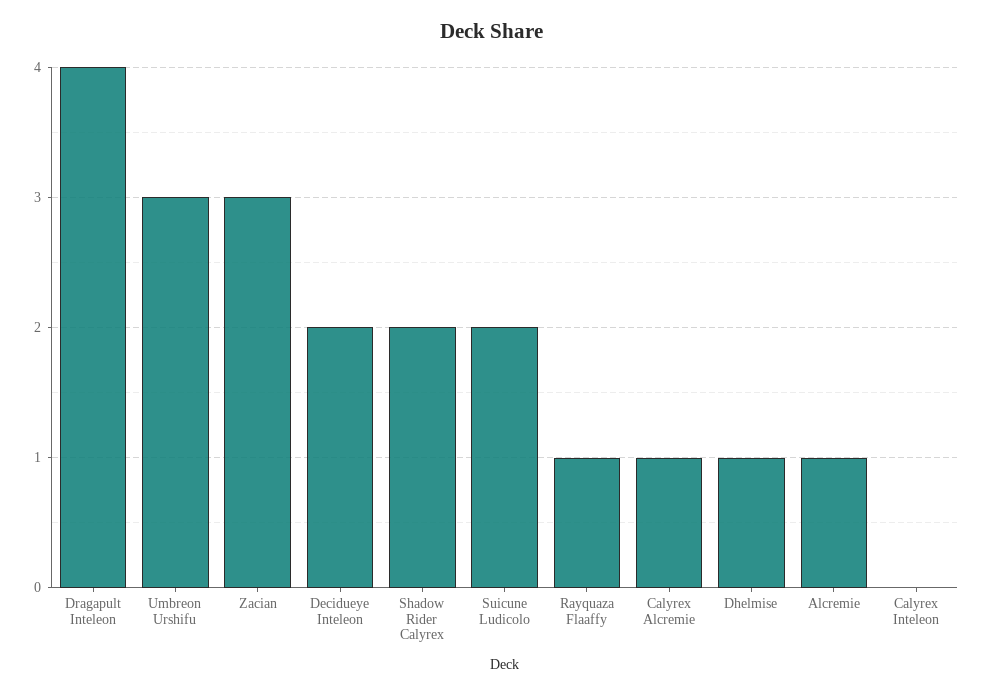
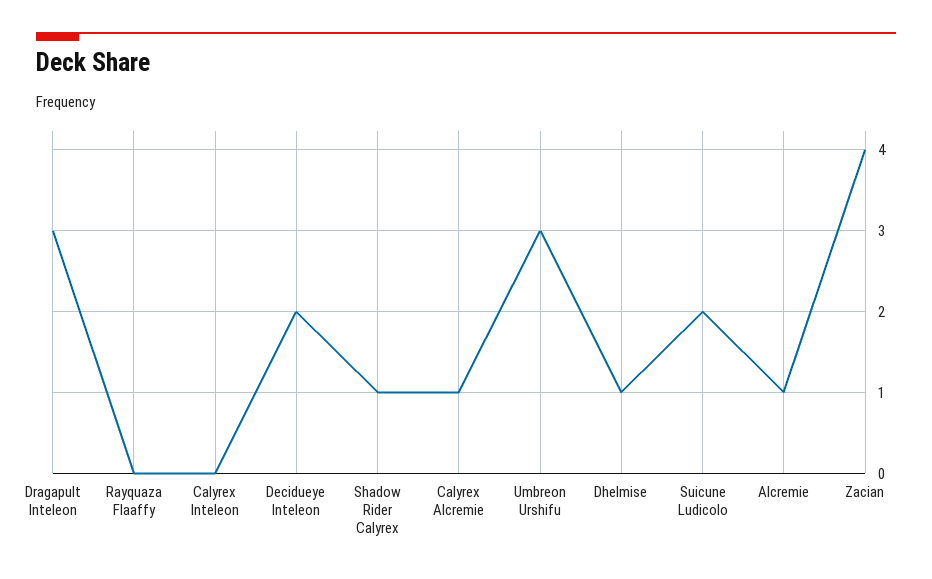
  {
-   "Dragapult Inteleon": 4,
+   "Dragapult Inteleon": 3,
    "Umbreon Urshifu": 3,
-   "Zacian": 3,
+   "Zacian": 4,
    "Decidueye Inteleon": 2,
-   "Shadow Rider Calyrex": 2,
+   "Shadow Rider Calyrex": 1,
    "Suicune Ludicolo": 2,
-   "Rayquaza Flaaffy": 1,
+   "Rayquaza Flaaffy": 0,
    "Calyrex Alcremie": 1,
    "Dhelmise": 1,
    "Alcremie": 1,
    "Calyrex Inteleon": 0
  }

